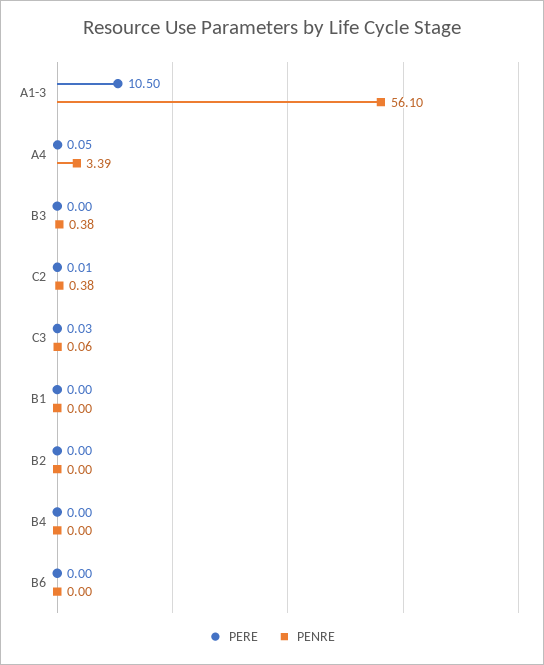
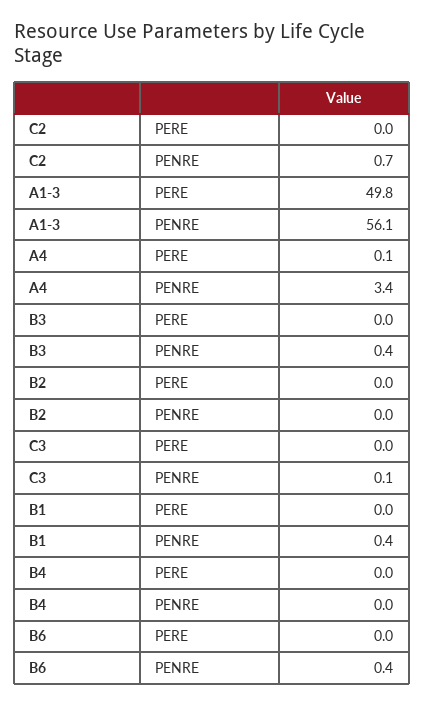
  {
    "PERE": {
-     "A1-3": 10.5,
+     "A1-3": 49.8,
      "A4": 0.05,
      "B3": 0,
      "C2": 0.01,
      "C3": 0.03,
      "B1": 0,
      "B2": 0,
      "B4": 0,
      "B6": 0
    },
    "PENRE": {
      "A1-3": 56.1,
      "A4": 3.39,
      "B3": 0.38,
-     "C2": 0.38,
+     "C2": 0.7,
      "C3": 0.06,
-     "B1": 0,
+     "B1": 0.4,
      "B2": 0,
      "B4": 0,
-     "B6": 0
+     "B6": 0.4
    }
  }

